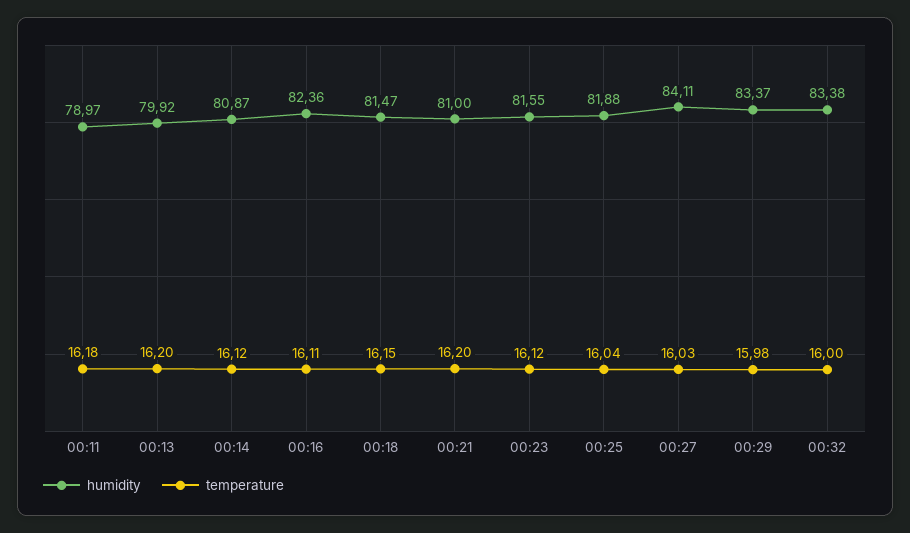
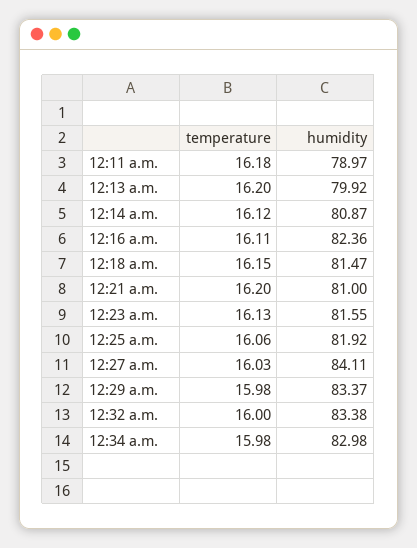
  {
    "humidity": {
      "00:11": 78.97,
      "00:13": 79.92,
      "00:14": 80.87,
      "00:16": 82.36,
      "00:18": 81.47,
      "00:21": 81,
      "00:23": 81.55,
-     "00:25": 81.88,
+     "00:25": 81.92,
      "00:27": 84.11,
      "00:29": 83.37,
-     "00:32": 83.38
+     "00:32": 83.38,
+     "12:34 a.m.": 82.98
    },
    "temperature": {
      "00:11": 16.18,
      "00:13": 16.2,
      "00:14": 16.12,
      "00:16": 16.11,
      "00:18": 16.15,
      "00:21": 16.2,
-     "00:23": 16.12,
+     "00:23": 16.13,
-     "00:25": 16.04,
+     "00:25": 16.06,
      "00:27": 16.03,
      "00:29": 15.98,
-     "00:32": 16
+     "00:32": 16,
+     "12:34 a.m.": 15.98
    }
  }

